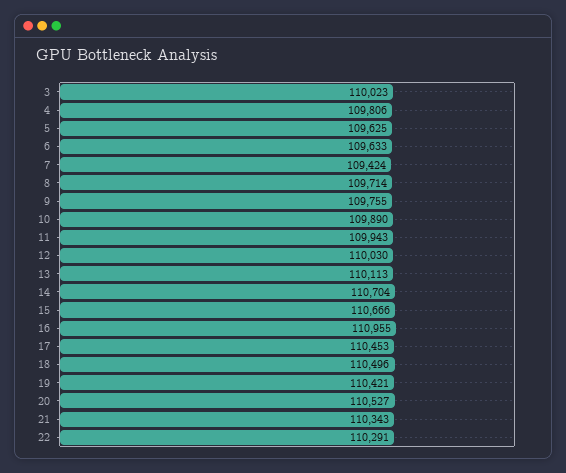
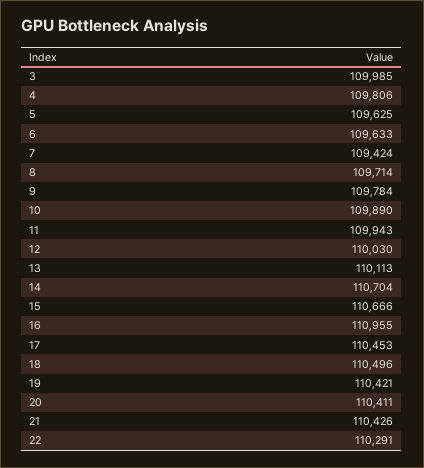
  {
-   "3": 110023,
+   "3": 109985,
    "4": 109806,
    "5": 109625,
    "6": 109633,
    "7": 109424,
    "8": 109714,
-   "9": 109755,
+   "9": 109784,
    "10": 109890,
    "11": 109943,
    "12": 110030,
    "13": 110113,
    "14": 110704,
    "15": 110666,
    "16": 110955,
    "17": 110453,
    "18": 110496,
    "19": 110421,
-   "20": 110527,
+   "20": 110411,
-   "21": 110343,
+   "21": 110426,
    "22": 110291
  }

